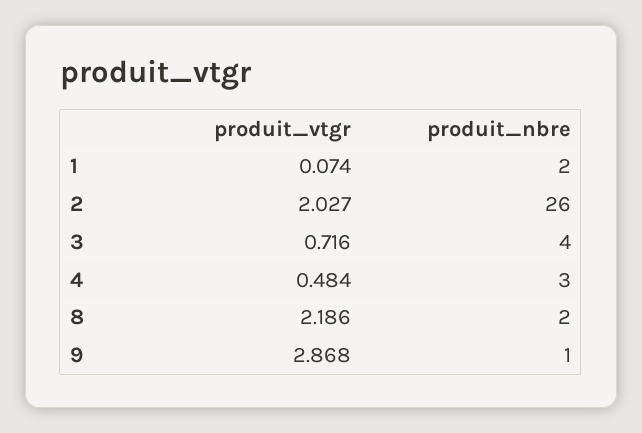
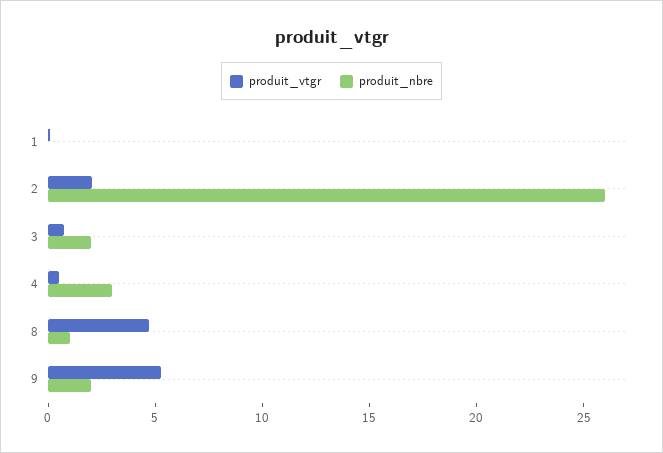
  {
    "produit_vtgr": {
      "1": 0.074,
      "2": 2.027,
      "3": 0.716,
      "4": 0.484,
-     "8": 2.186,
+     "8": 5,
-     "9": 2.868
+     "9": 5
    },
    "produit_nbre": {
-     "1": 2,
+     "1": 0,
      "2": 26,
-     "3": 4,
+     "3": 2,
      "4": 3,
-     "8": 2,
+     "8": 1,
-     "9": 1
+     "9": 2
    }
  }

